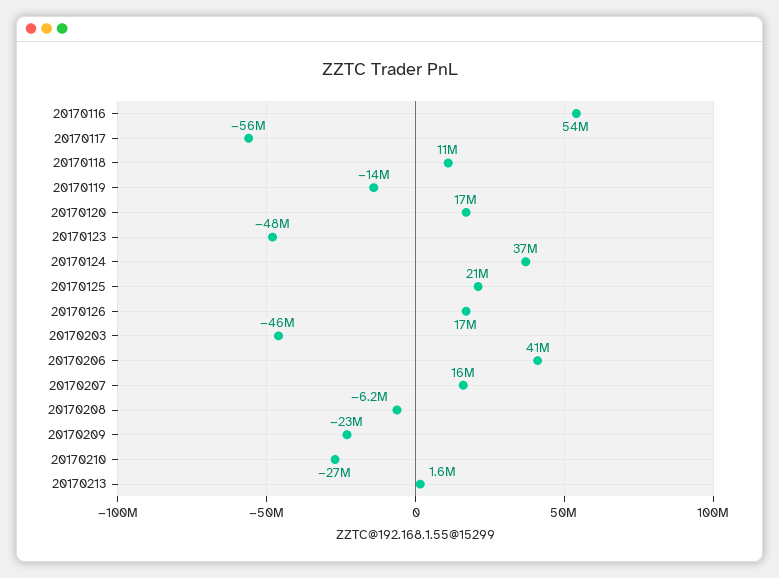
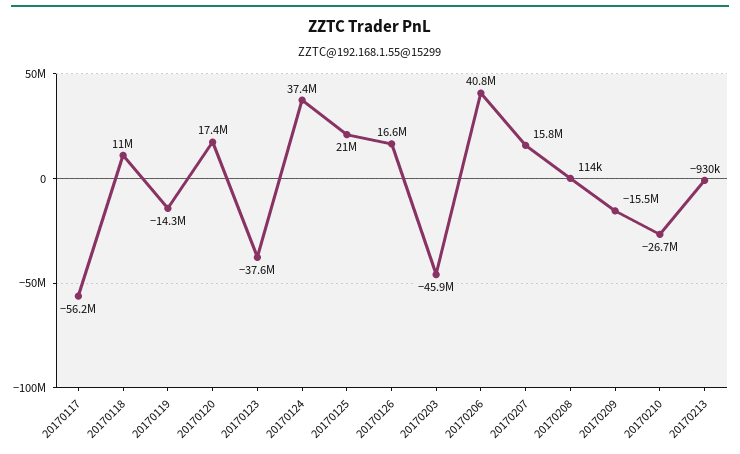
  {
-   "20170116": 54000000,
    "20170117": -56200000,
    "20170118": 11000000,
    "20170119": -14300000,
    "20170120": 17400000,
-   "20170123": -48000000,
+   "20170123": -37600000,
    "20170124": 37400000,
    "20170125": 21000000,
    "20170126": 16600000,
    "20170203": -45900000,
    "20170206": 40800000,
    "20170207": 15800000,
-   "20170208": -6200000,
+   "20170208": 114000,
-   "20170209": -23000000,
+   "20170209": -15500000,
    "20170210": -26700000,
-   "20170213": 1600000
+   "20170213": -930000
  }

